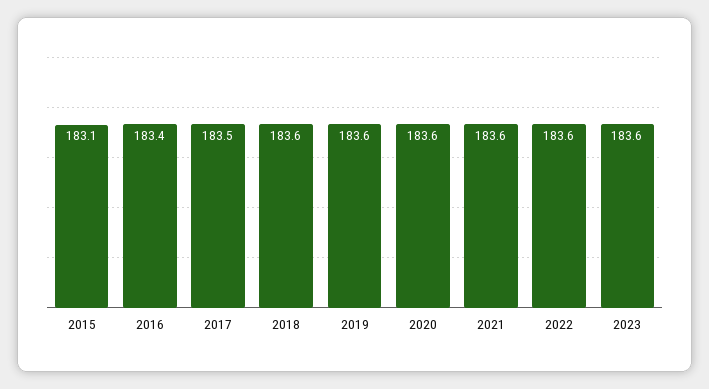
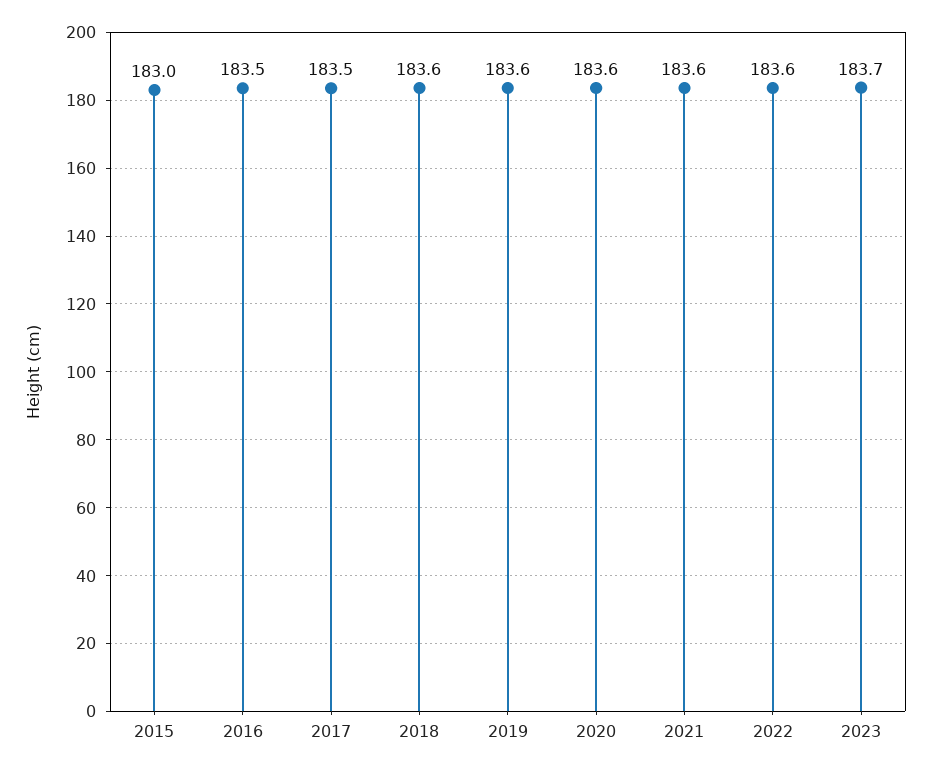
  {
-   "2015": 183.1,
+   "2015": 183,
-   "2016": 183.4,
+   "2016": 183.5,
    "2017": 183.5,
    "2018": 183.6,
    "2019": 183.6,
    "2020": 183.6,
    "2021": 183.6,
    "2022": 183.6,
-   "2023": 183.6
+   "2023": 183.7
  }

